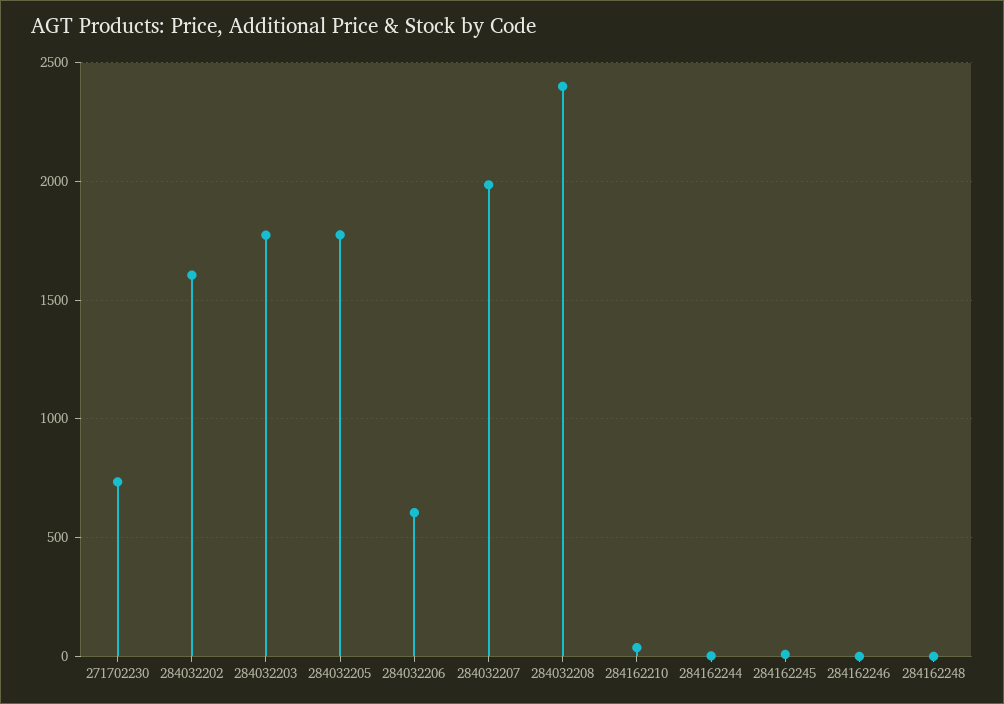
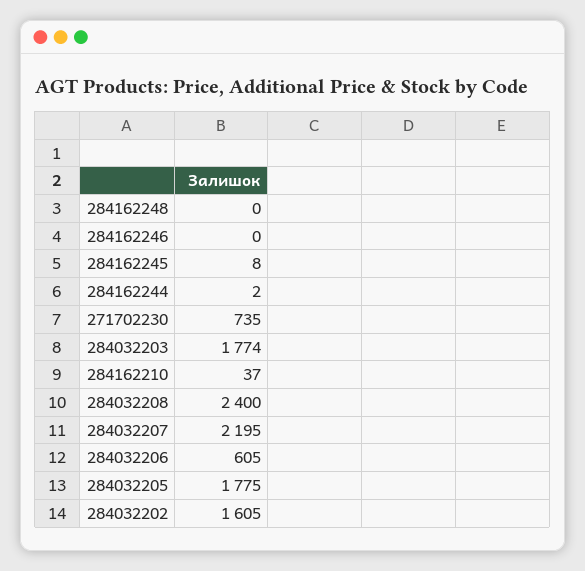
  {
    "271702230": 735,
    "284032202": 1605,
    "284032203": 1774,
    "284032205": 1775,
    "284032206": 605,
-   "284032207": 2000,
+   "284032207": 2195,
    "284032208": 2400,
    "284162210": 37,
    "284162244": 2,
    "284162245": 8,
    "284162246": 0,
    "284162248": 0
  }

